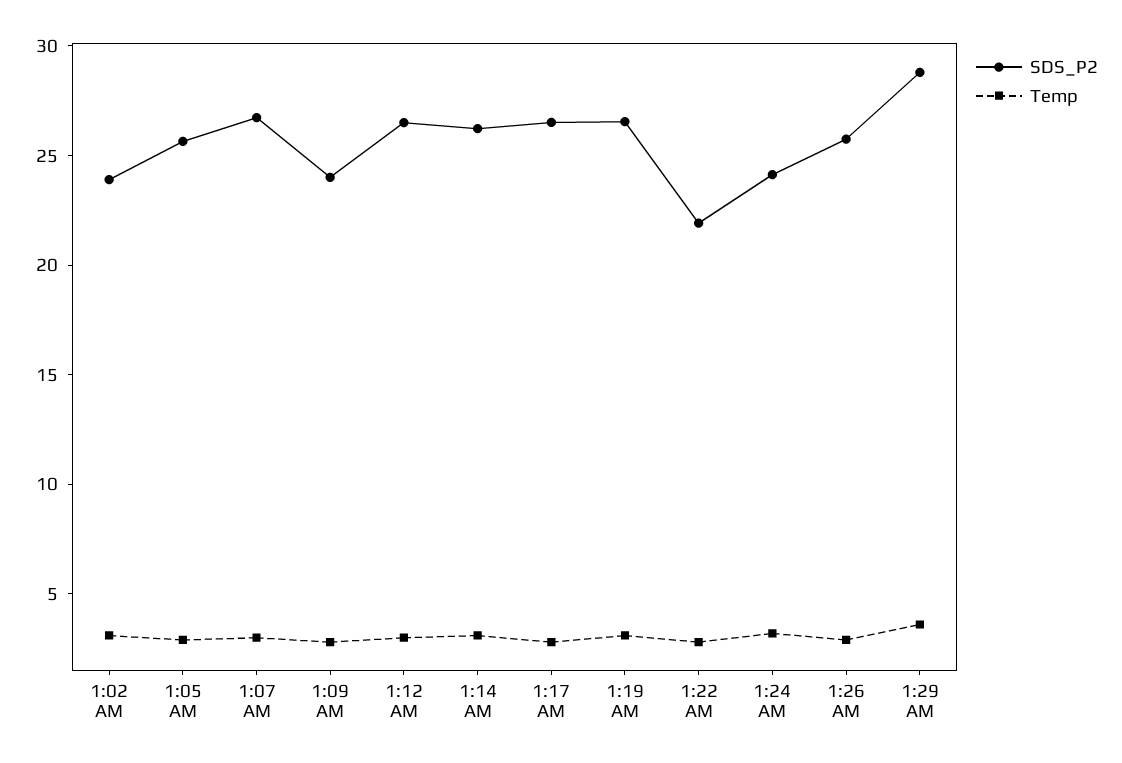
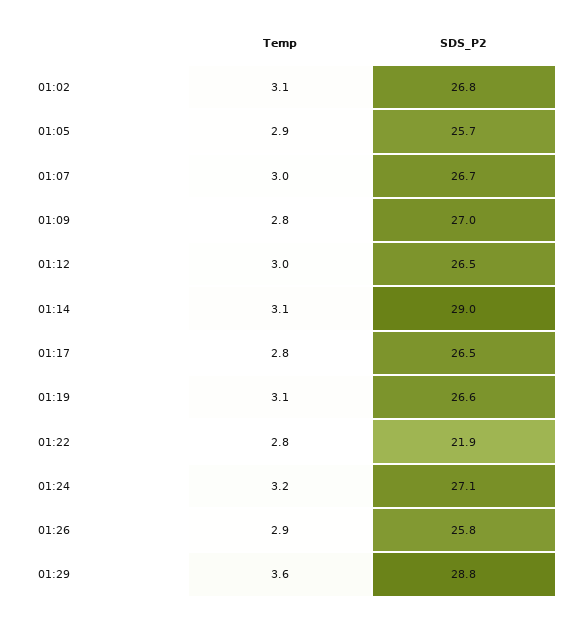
  {
    "SDS_P2": {
-     "1:02 AM": 24,
+     "1:02 AM": 26.8,
      "1:05 AM": 25.7,
      "1:07 AM": 26.7,
-     "1:09 AM": 24,
+     "1:09 AM": 27,
      "1:12 AM": 26.5,
-     "1:14 AM": 26,
+     "1:14 AM": 29,
      "1:17 AM": 26.5,
      "1:19 AM": 26.6,
      "1:22 AM": 21.9,
-     "1:24 AM": 24,
+     "1:24 AM": 27.1,
      "1:26 AM": 25.8,
      "1:29 AM": 28.8
    },
    "Temp": {
      "1:02 AM": 3.1,
      "1:05 AM": 2.9,
      "1:07 AM": 3,
      "1:09 AM": 2.8,
      "1:12 AM": 3,
      "1:14 AM": 3.1,
      "1:17 AM": 2.8,
      "1:19 AM": 3.1,
      "1:22 AM": 2.8,
      "1:24 AM": 3.2,
      "1:26 AM": 2.9,
      "1:29 AM": 3.6
    }
  }

